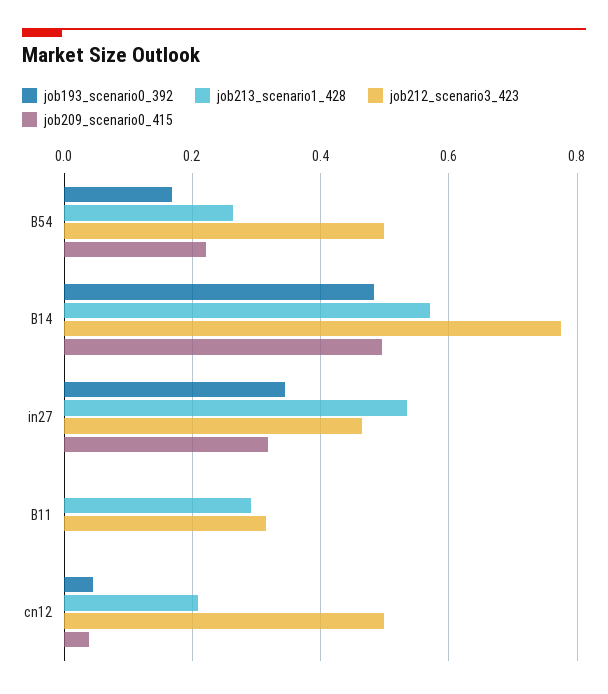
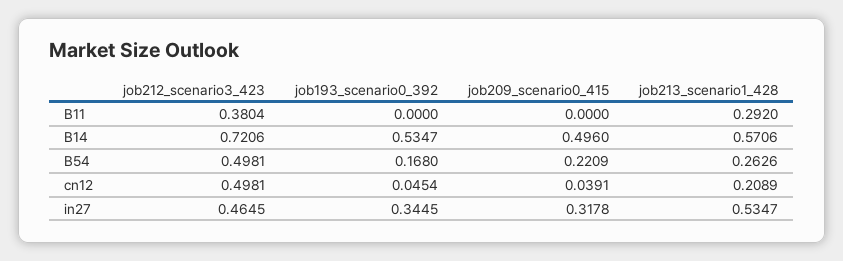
  {
    "job193_scenario0_392": {
      "B54": 0.168,
-     "B14": 0.48,
+     "B14": 0.5347,
      "in27": 0.3445,
      "B11": 0,
      "cn12": 0.0454
    },
    "job213_scenario1_428": {
      "B54": 0.2626,
      "B14": 0.5706,
      "in27": 0.5347,
      "B11": 0.292,
      "cn12": 0.2089
    },
    "job212_scenario3_423": {
      "B54": 0.4981,
-     "B14": 0.78,
+     "B14": 0.7206,
      "in27": 0.4645,
-     "B11": 0.32,
+     "B11": 0.3804,
      "cn12": 0.4981
    },
    "job209_scenario0_415": {
      "B54": 0.2209,
      "B14": 0.496,
      "in27": 0.3178,
      "B11": 0,
      "cn12": 0.0391
    }
  }

